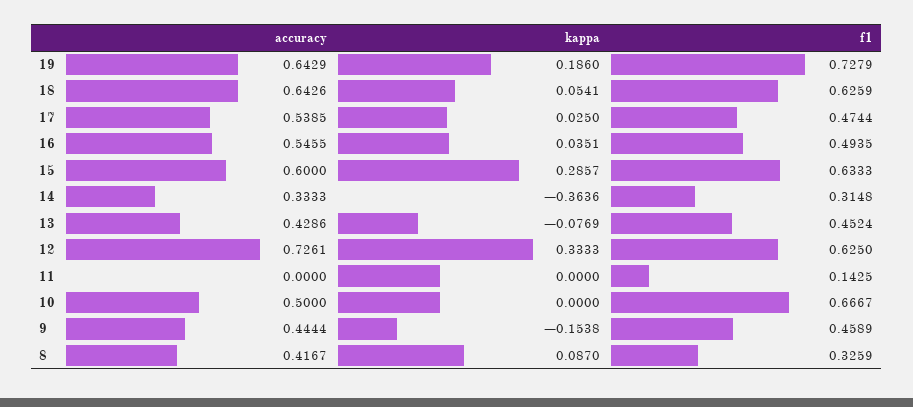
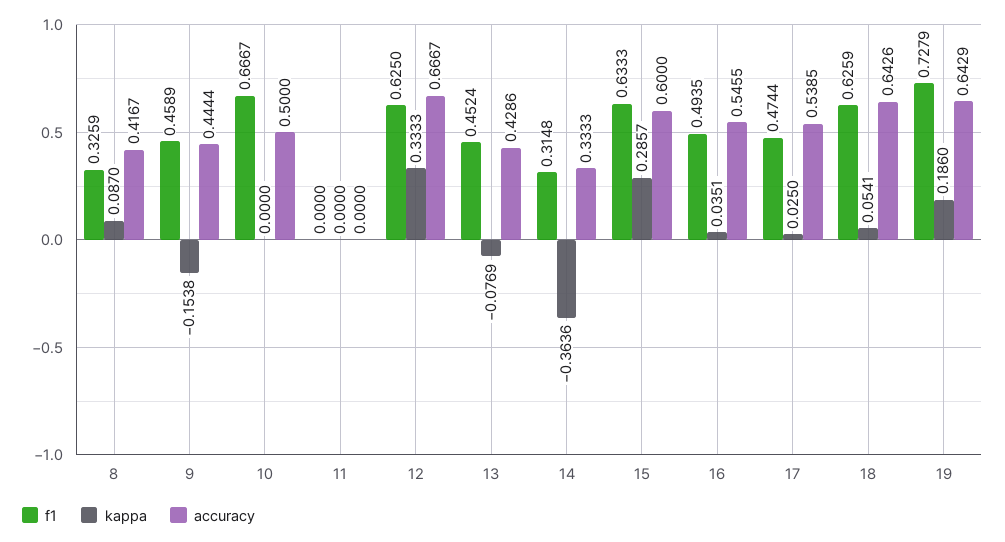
  {
    "accuracy": {
      "19": 0.6429,
      "18": 0.6426,
      "17": 0.5385,
      "16": 0.5455,
      "15": 0.6,
      "14": 0.3333,
      "13": 0.4286,
-     "12": 0.7261,
+     "12": 0.6667,
      "11": 0,
      "10": 0.5,
      "9": 0.4444,
      "8": 0.4167
    },
    "kappa": {
      "19": 0.186,
      "18": 0.0541,
      "17": 0.025,
      "16": 0.0351,
      "15": 0.2857,
      "14": -0.3636,
      "13": -0.0769,
      "12": 0.3333,
      "11": 0,
      "10": 0,
      "9": -0.1538,
      "8": 0.087
    },
    "f1": {
      "19": 0.7279,
      "18": 0.6259,
      "17": 0.4744,
      "16": 0.4935,
      "15": 0.6333,
      "14": 0.3148,
      "13": 0.4524,
      "12": 0.625,
-     "11": 0.1425,
+     "11": 0,
      "10": 0.6667,
      "9": 0.4589,
      "8": 0.3259
    }
  }

